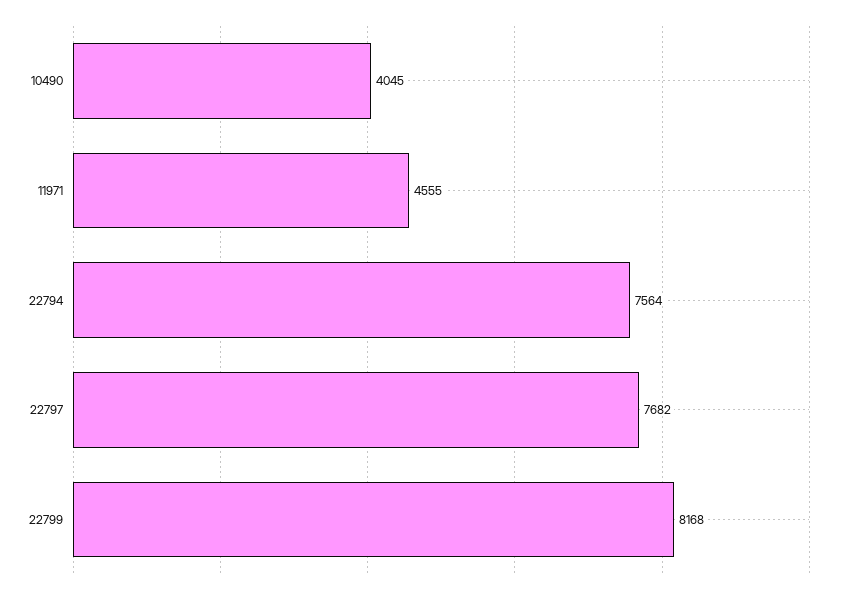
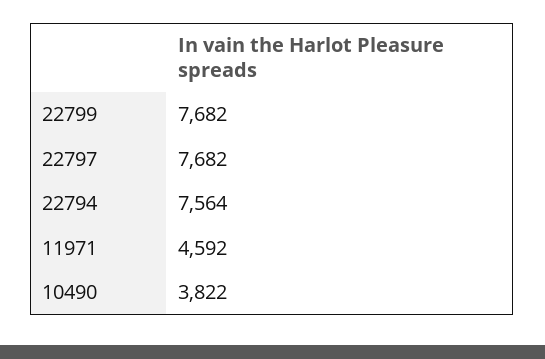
  {
-   "10490": 4045,
+   "10490": 3822,
-   "11971": 4555,
+   "11971": 4592,
    "22794": 7564,
    "22797": 7682,
-   "22799": 8168
+   "22799": 7682
  }

